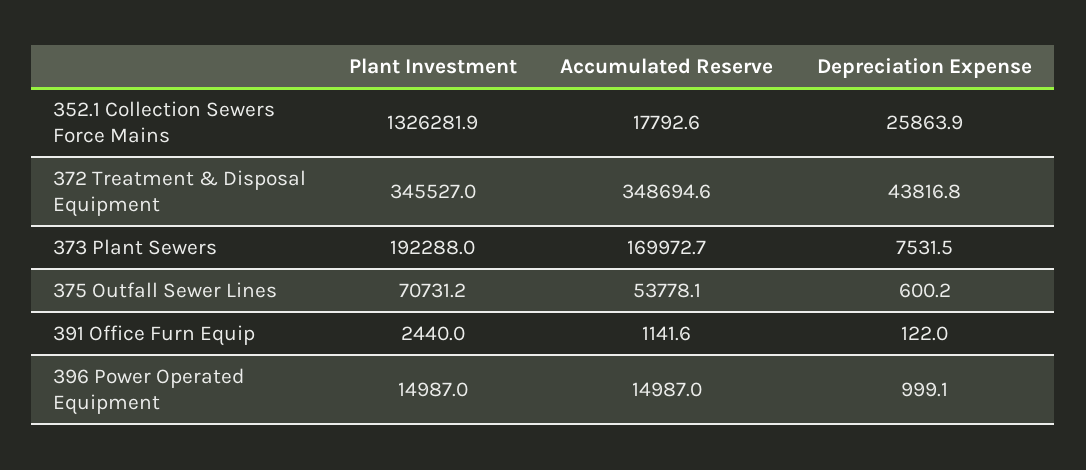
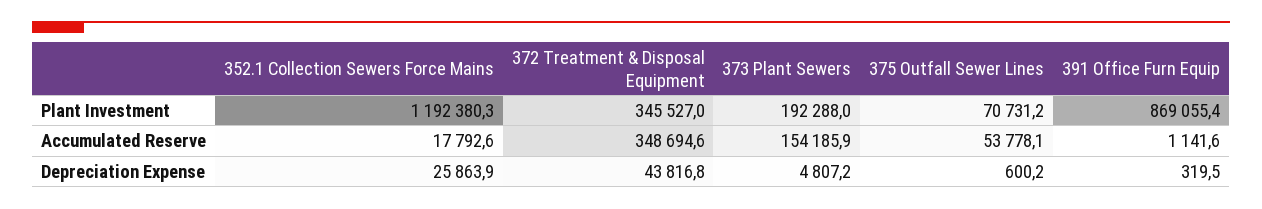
  {
    "Plant Investment": {
-     "352.1 Collection Sewers Force Mains": 1326281.9,
+     "352.1 Collection Sewers Force Mains": 1192380.3,
      "372 Treatment & Disposal Equipment": 345527,
      "373 Plant Sewers": 192288,
      "375 Outfall Sewer Lines": 70731.2,
-     "391 Office Furn Equip": 2440,
+     "391 Office Furn Equip": 869055.4
-     "396 Power Operated Equipment": 14987
    },
    "Accumulated Reserve": {
      "352.1 Collection Sewers Force Mains": 17792.6,
      "372 Treatment & Disposal Equipment": 348694.6,
-     "373 Plant Sewers": 169972.7,
+     "373 Plant Sewers": 154185.9,
      "375 Outfall Sewer Lines": 53778.1,
-     "391 Office Furn Equip": 1141.6,
+     "391 Office Furn Equip": 1141.6
-     "396 Power Operated Equipment": 14987
    },
    "Depreciation Expense": {
      "352.1 Collection Sewers Force Mains": 25863.9,
      "372 Treatment & Disposal Equipment": 43816.8,
-     "373 Plant Sewers": 7531.5,
+     "373 Plant Sewers": 4807.2,
      "375 Outfall Sewer Lines": 600.2,
-     "391 Office Furn Equip": 122,
+     "391 Office Furn Equip": 319.5
-     "396 Power Operated Equipment": 999.1
    }
  }

